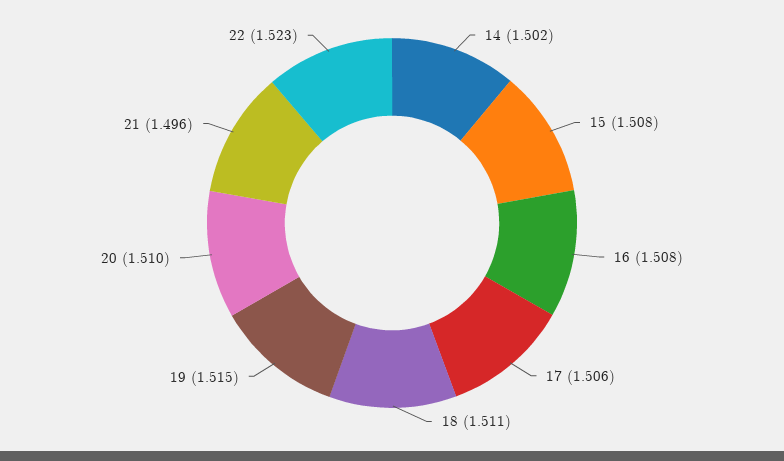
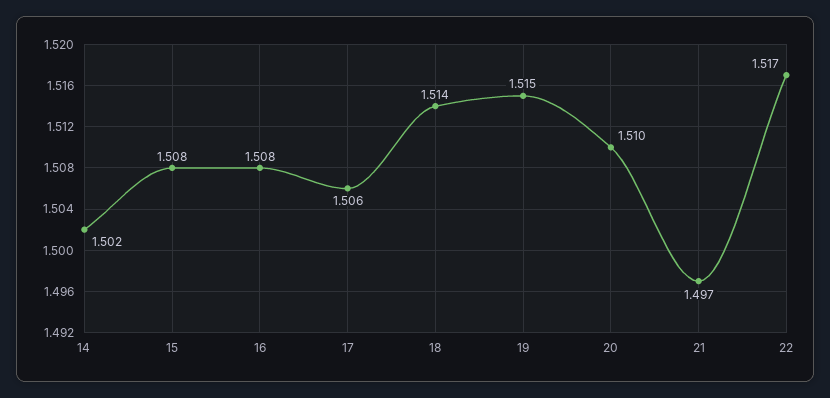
  {
    "14": 1.502,
    "15": 1.508,
    "16": 1.508,
    "17": 1.506,
-   "18": 1.511,
+   "18": 1.514,
    "19": 1.515,
    "20": 1.51,
-   "21": 1.496,
+   "21": 1.497,
-   "22": 1.523
+   "22": 1.517
  }

